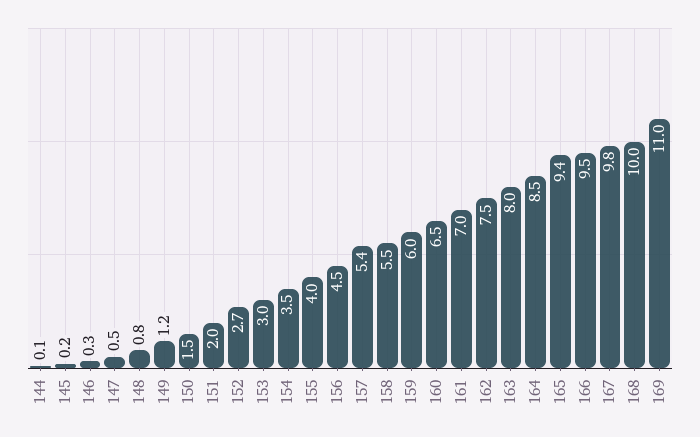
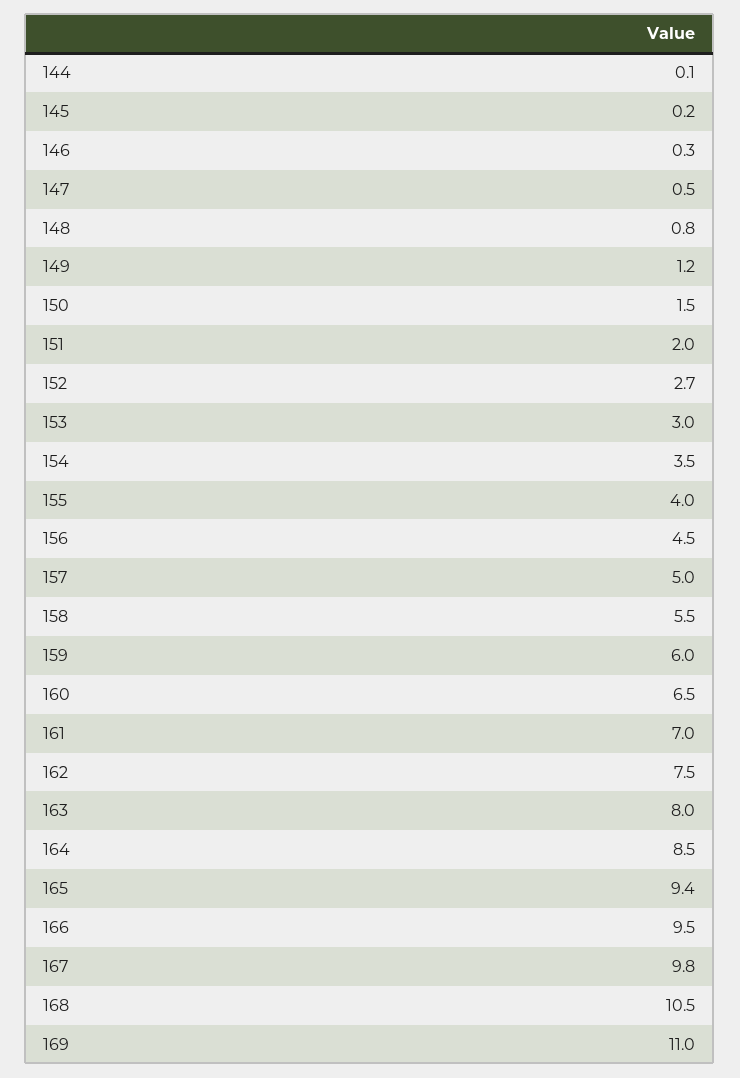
  {
    "144": 0.1,
    "145": 0.2,
    "146": 0.3,
    "147": 0.5,
    "148": 0.8,
    "149": 1.2,
    "150": 1.5,
    "151": 2,
    "152": 2.7,
    "153": 3,
    "154": 3.5,
    "155": 4,
    "156": 4.5,
-   "157": 5.4,
+   "157": 5,
    "158": 5.5,
    "159": 6,
    "160": 6.5,
    "161": 7,
    "162": 7.5,
    "163": 8,
    "164": 8.5,
    "165": 9.4,
    "166": 9.5,
    "167": 9.8,
-   "168": 10,
+   "168": 10.5,
    "169": 11
  }

